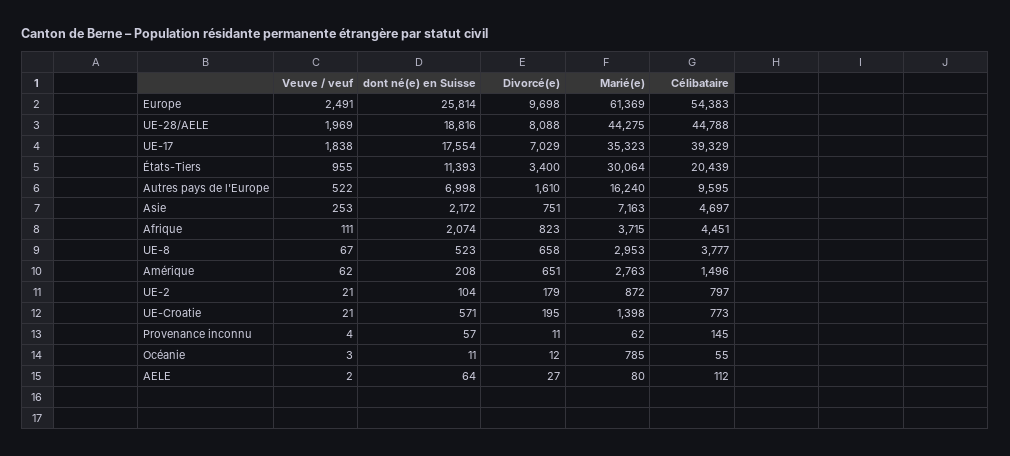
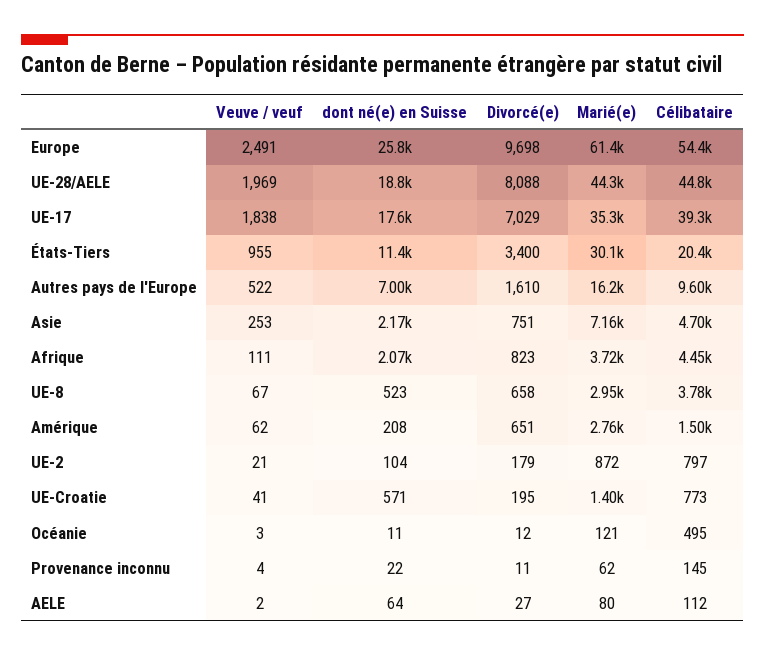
  {
    "Veuve / veuf": {
      "Europe": 2491,
      "UE-28/AELE": 1969,
      "UE-17": 1838,
      "États-Tiers": 955,
      "Autres pays de l'Europe": 522,
      "Asie": 253,
      "Afrique": 111,
      "UE-8": 67,
      "Amérique": 62,
      "UE-2": 21,
-     "UE-Croatie": 21,
+     "UE-Croatie": 41,
      "Provenance inconnu": 4,
      "Océanie": 3,
      "AELE": 2
    },
    "dont né(e) en Suisse": {
      "Europe": 25814,
      "UE-28/AELE": 18816,
      "UE-17": 17554,
      "États-Tiers": 11393,
      "Autres pays de l'Europe": 6998,
      "Asie": 2172,
      "Afrique": 2074,
      "UE-8": 523,
      "Amérique": 208,
      "UE-2": 104,
      "UE-Croatie": 571,
-     "Provenance inconnu": 57,
+     "Provenance inconnu": 22,
      "Océanie": 11,
      "AELE": 64
    },
    "Divorcé(e)": {
      "Europe": 9698,
      "UE-28/AELE": 8088,
      "UE-17": 7029,
      "États-Tiers": 3400,
      "Autres pays de l'Europe": 1610,
      "Asie": 751,
      "Afrique": 823,
      "UE-8": 658,
      "Amérique": 651,
      "UE-2": 179,
      "UE-Croatie": 195,
      "Provenance inconnu": 11,
      "Océanie": 12,
      "AELE": 27
    },
    "Marié(e)": {
      "Europe": 61369,
      "UE-28/AELE": 44275,
      "UE-17": 35323,
      "États-Tiers": 30064,
      "Autres pays de l'Europe": 16240,
      "Asie": 7163,
      "Afrique": 3715,
      "UE-8": 2953,
      "Amérique": 2763,
      "UE-2": 872,
      "UE-Croatie": 1398,
      "Provenance inconnu": 62,
-     "Océanie": 785,
+     "Océanie": 121,
      "AELE": 80
    },
    "Célibataire": {
      "Europe": 54383,
      "UE-28/AELE": 44788,
      "UE-17": 39329,
      "États-Tiers": 20439,
      "Autres pays de l'Europe": 9595,
      "Asie": 4697,
      "Afrique": 4451,
      "UE-8": 3777,
      "Amérique": 1496,
      "UE-2": 797,
      "UE-Croatie": 773,
      "Provenance inconnu": 145,
-     "Océanie": 55,
+     "Océanie": 495,
      "AELE": 112
    }
  }

